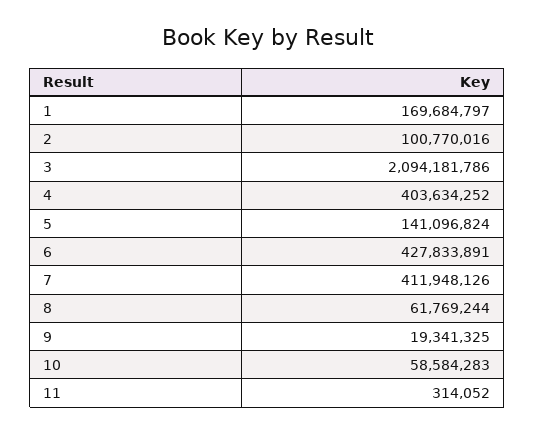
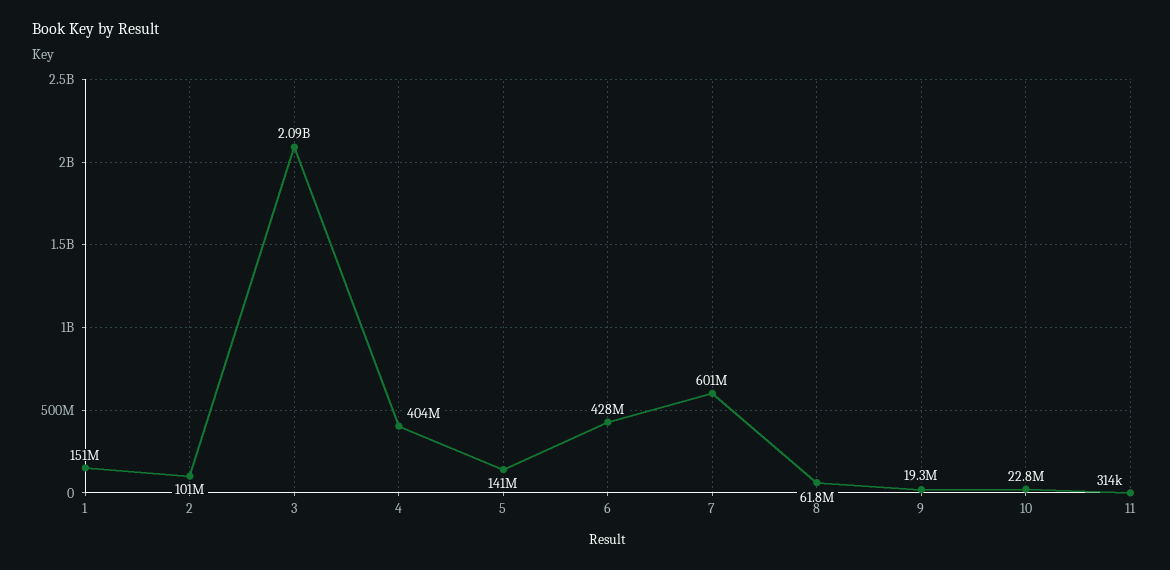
  {
-   "1": 169684797,
+   "1": 151000000,
    "2": 100770016,
    "3": 2094181786,
    "4": 403634252,
    "5": 141096824,
    "6": 427833891,
-   "7": 411948126,
+   "7": 601000000,
    "8": 61769244,
    "9": 19341325,
-   "10": 58584283,
+   "10": 22800000,
    "11": 314052
  }

